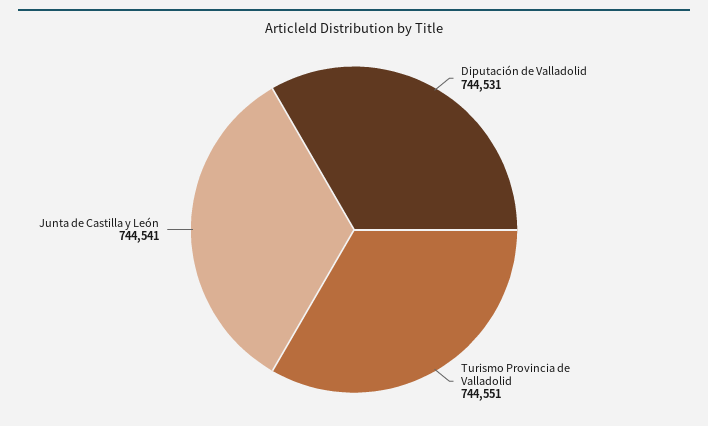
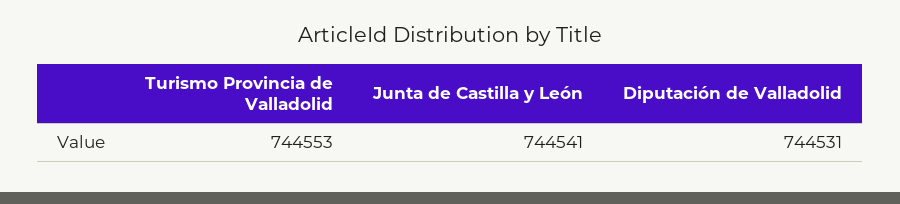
  {
    "Diputación de Valladolid": 744531,
-   "Turismo Provincia de Valladolid": 744551,
+   "Turismo Provincia de Valladolid": 744553,
    "Junta de Castilla y León": 744541
  }

